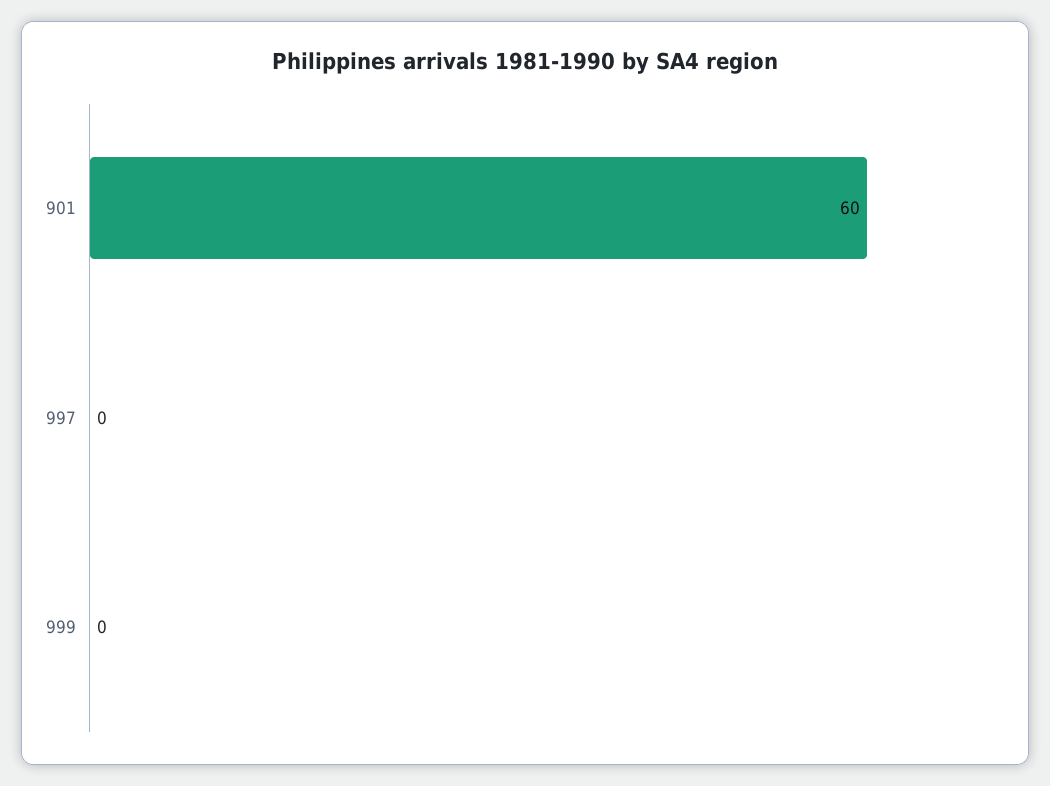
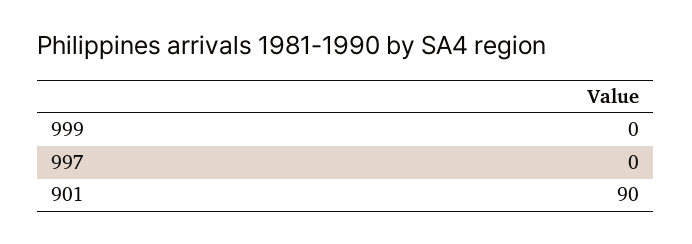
  {
-   "901": 60,
+   "901": 90,
    "997": 0,
    "999": 0
  }

